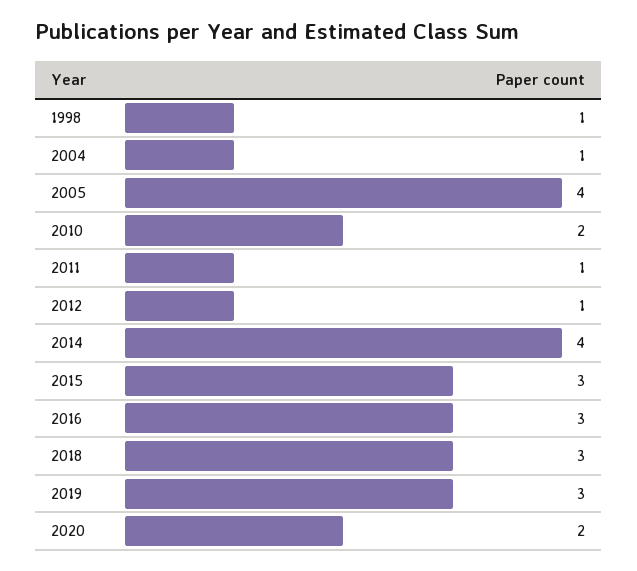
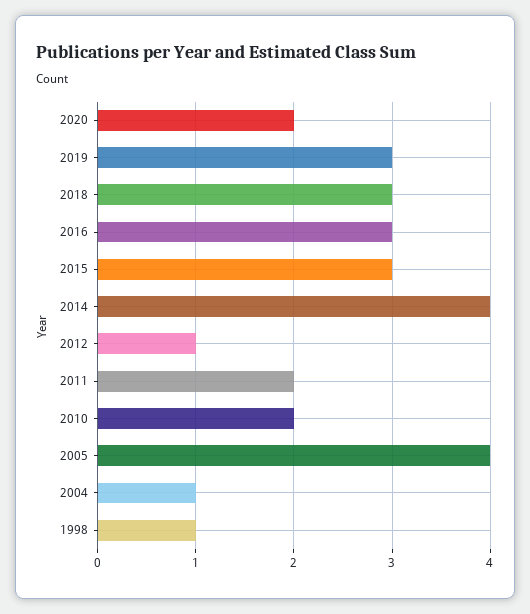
  {
    "1998": 1,
    "2004": 1,
    "2005": 4,
    "2010": 2,
-   "2011": 1,
+   "2011": 2,
    "2012": 1,
    "2014": 4,
    "2015": 3,
    "2016": 3,
    "2018": 3,
    "2019": 3,
    "2020": 2
  }

